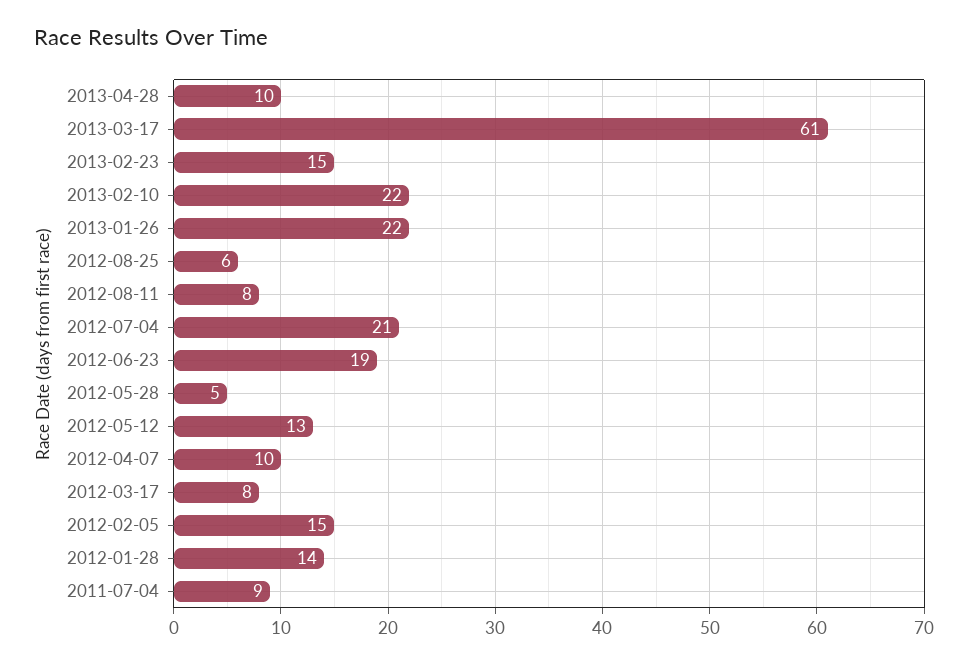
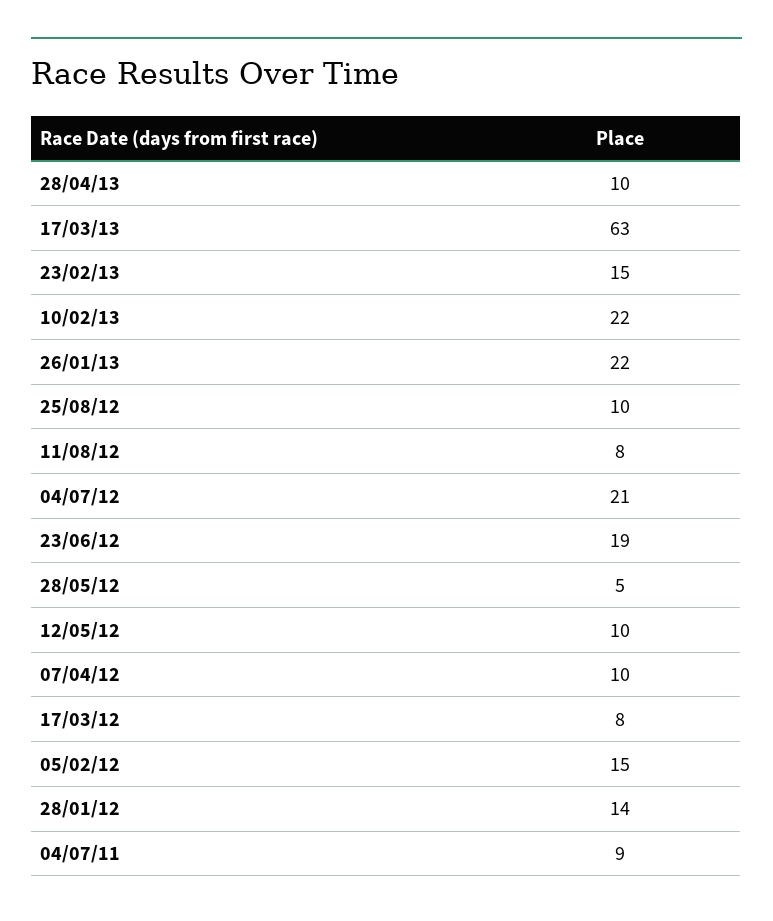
  {
    "2013-04-28": 10,
-   "2013-03-17": 61,
+   "2013-03-17": 63,
    "2013-02-23": 15,
    "2013-02-10": 22,
    "2013-01-26": 22,
-   "2012-08-25": 6,
+   "2012-08-25": 10,
    "2012-08-11": 8,
    "2012-07-04": 21,
    "2012-06-23": 19,
    "2012-05-28": 5,
-   "2012-05-12": 13,
+   "2012-05-12": 10,
    "2012-04-07": 10,
    "2012-03-17": 8,
    "2012-02-05": 15,
    "2012-01-28": 14,
    "2011-07-04": 9
  }

